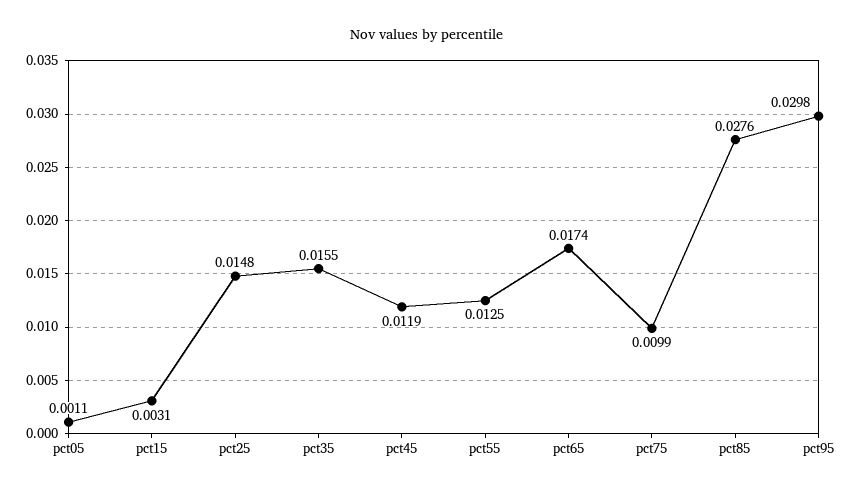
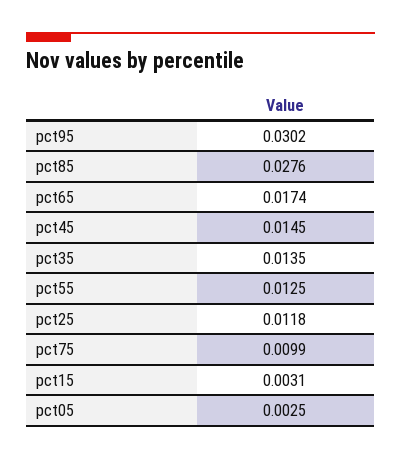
  {
-   "pct05": 0.0011,
+   "pct05": 0.0025,
    "pct15": 0.0031,
-   "pct25": 0.0148,
+   "pct25": 0.0118,
-   "pct35": 0.0155,
+   "pct35": 0.0135,
-   "pct45": 0.0119,
+   "pct45": 0.0145,
    "pct55": 0.0125,
    "pct65": 0.0174,
    "pct75": 0.0099,
    "pct85": 0.0276,
-   "pct95": 0.0298
+   "pct95": 0.0302
  }

